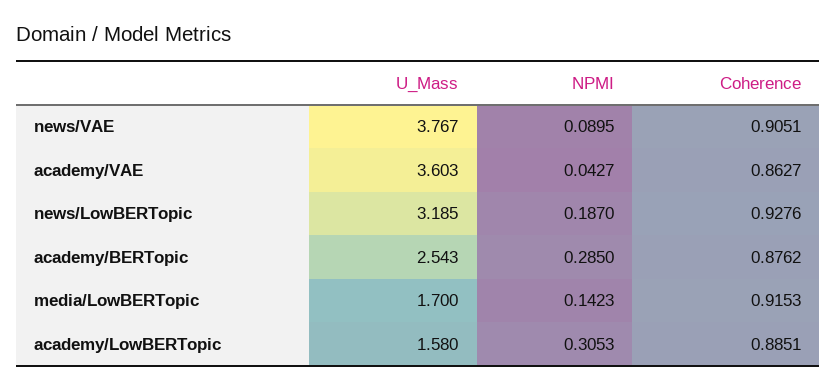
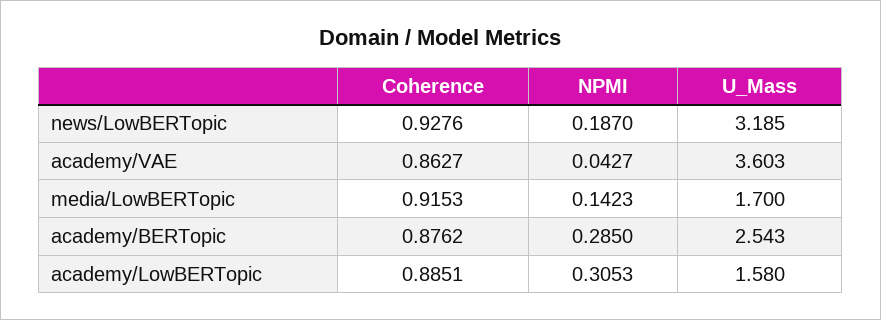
  {
    "U_Mass": {
-     "news/VAE": 3.767,
      "academy/VAE": 3.603,
      "news/LowBERTopic": 3.185,
      "academy/BERTopic": 2.543,
      "media/LowBERTopic": 1.7,
      "academy/LowBERTopic": 1.58
    },
    "NPMI": {
-     "news/VAE": 0.0895,
      "academy/VAE": 0.0427,
      "news/LowBERTopic": 0.187,
      "academy/BERTopic": 0.285,
      "media/LowBERTopic": 0.1423,
      "academy/LowBERTopic": 0.3053
    },
    "Coherence": {
-     "news/VAE": 0.9051,
      "academy/VAE": 0.8627,
      "news/LowBERTopic": 0.9276,
      "academy/BERTopic": 0.8762,
      "media/LowBERTopic": 0.9153,
      "academy/LowBERTopic": 0.8851
    }
  }

